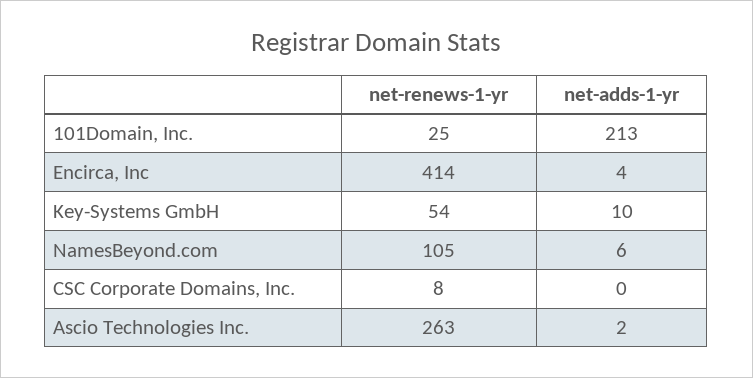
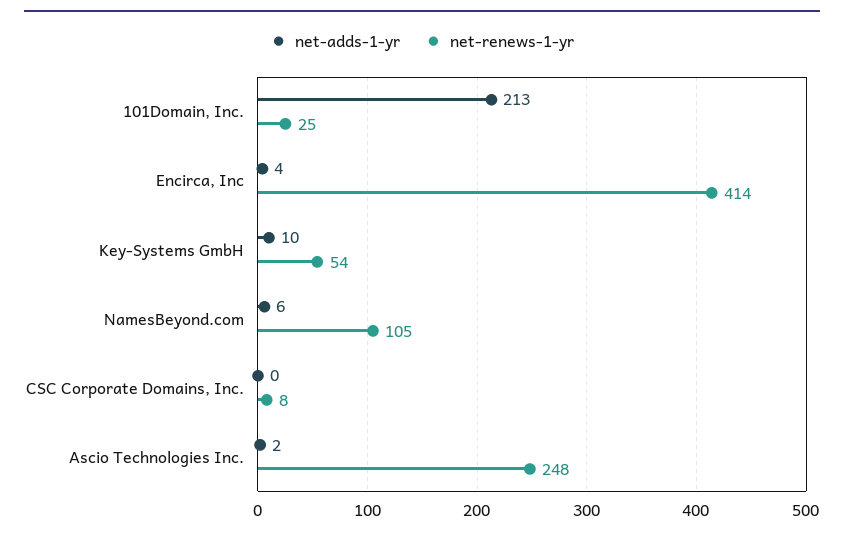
  {
    "net-renews-1-yr": {
      "101Domain, Inc.": 25,
      "Encirca, Inc": 414,
      "Key-Systems GmbH": 54,
      "NamesBeyond.com": 105,
      "CSC Corporate Domains, Inc.": 8,
-     "Ascio Technologies Inc.": 263
+     "Ascio Technologies Inc.": 248
    },
    "net-adds-1-yr": {
      "101Domain, Inc.": 213,
      "Encirca, Inc": 4,
      "Key-Systems GmbH": 10,
      "NamesBeyond.com": 6,
      "CSC Corporate Domains, Inc.": 0,
      "Ascio Technologies Inc.": 2
    }
  }

